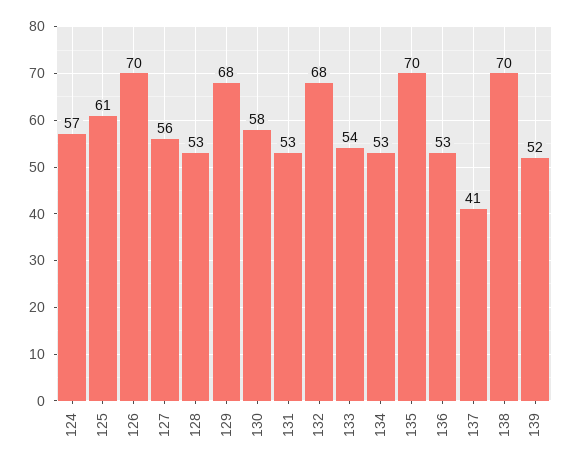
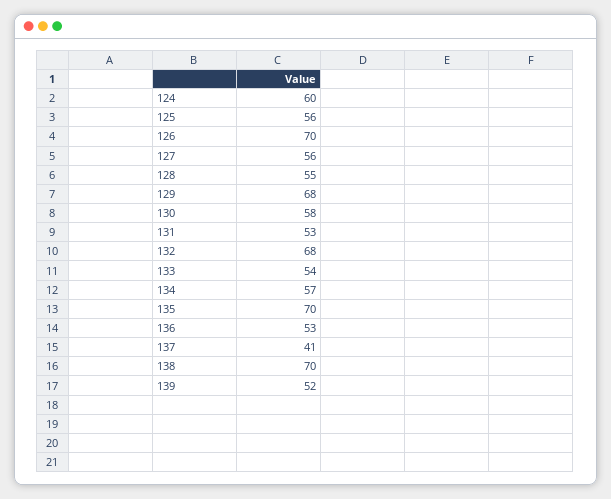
  {
-   "124": 57,
+   "124": 60,
-   "125": 61,
+   "125": 56,
    "126": 70,
    "127": 56,
-   "128": 53,
+   "128": 55,
    "129": 68,
    "130": 58,
    "131": 53,
    "132": 68,
    "133": 54,
-   "134": 53,
+   "134": 57,
    "135": 70,
    "136": 53,
    "137": 41,
    "138": 70,
    "139": 52
  }

